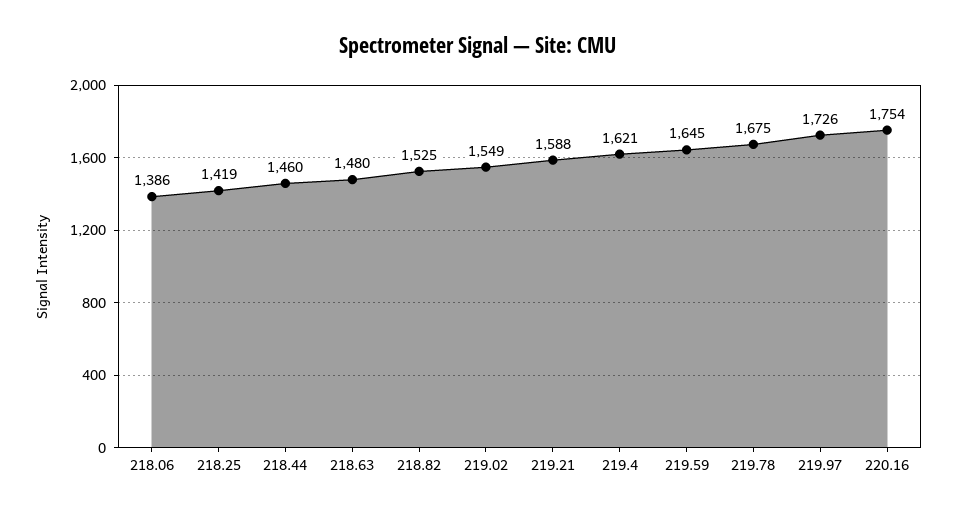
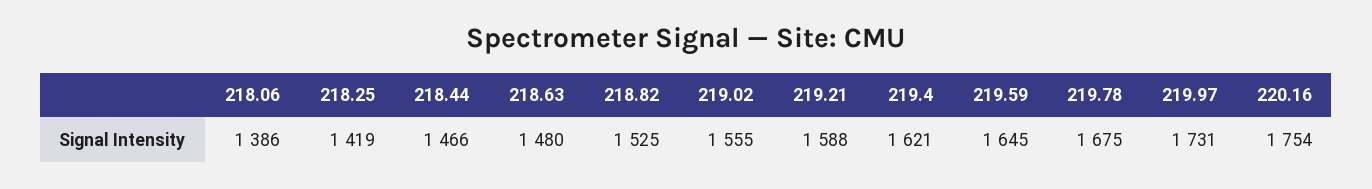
  {
    "218.06": 1386,
    "218.25": 1419,
-   "218.44": 1460,
+   "218.44": 1466,
    "218.63": 1480,
    "218.82": 1525,
-   "219.02": 1549,
+   "219.02": 1555,
    "219.21": 1588,
    "219.4": 1621,
    "219.59": 1645,
    "219.78": 1675,
-   "219.97": 1726,
+   "219.97": 1731,
    "220.16": 1754
  }

